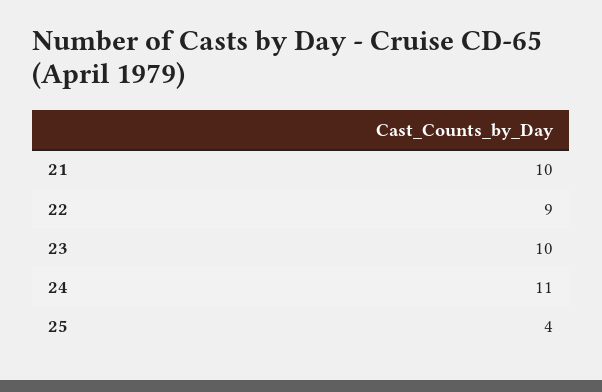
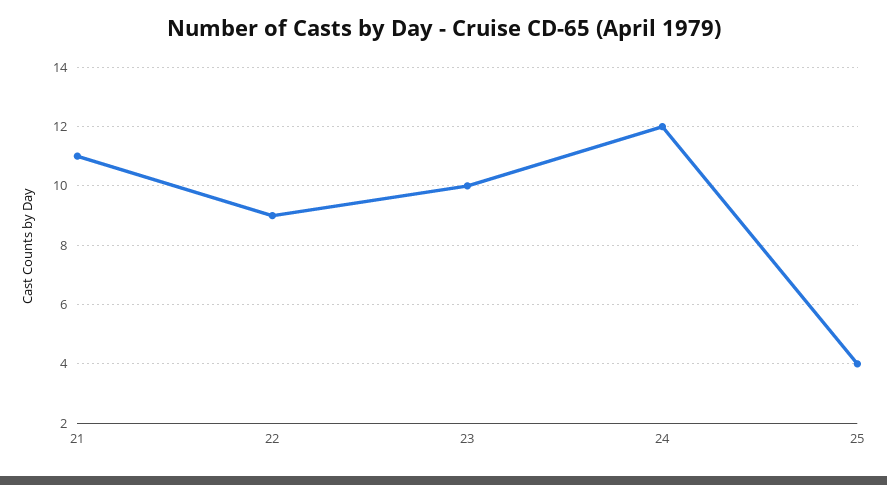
  {
-   "21": 10,
+   "21": 11,
    "22": 9,
    "23": 10,
-   "24": 11,
+   "24": 12,
    "25": 4
  }

